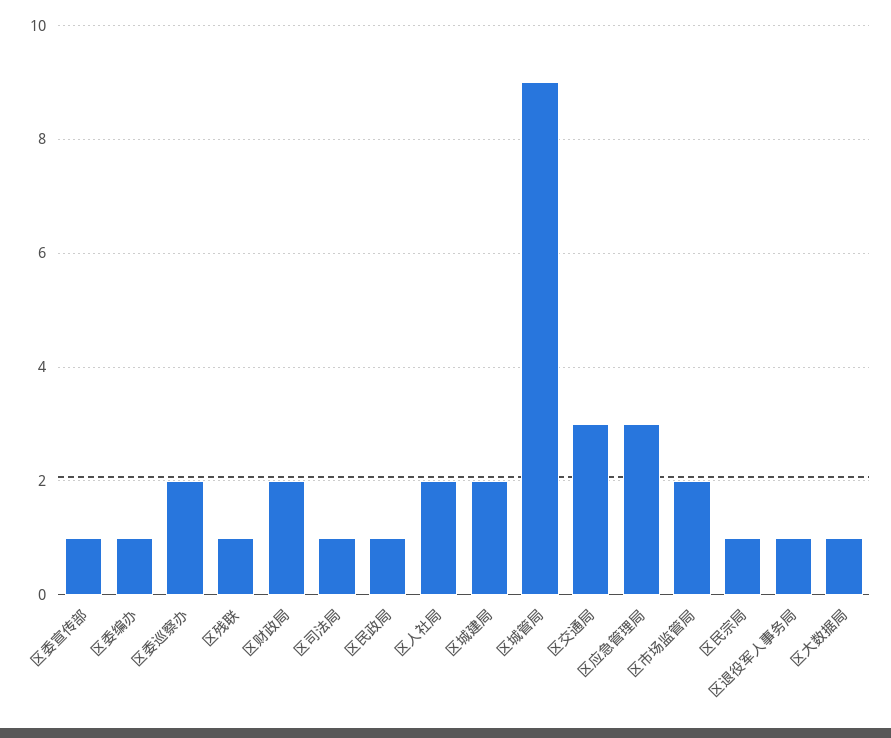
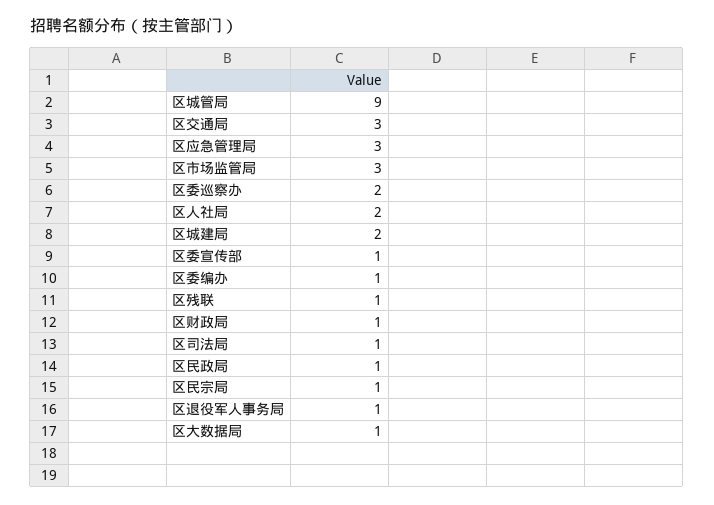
  {
    "区委宣传部": 1,
    "区委编办": 1,
    "区委巡察办": 2,
    "区残联": 1,
-   "区财政局": 2,
+   "区财政局": 1,
    "区司法局": 1,
    "区民政局": 1,
    "区人社局": 2,
    "区城建局": 2,
    "区城管局": 9,
    "区交通局": 3,
    "区应急管理局": 3,
-   "区市场监管局": 2,
+   "区市场监管局": 3,
    "区民宗局": 1,
    "区退役军人事务局": 1,
    "区大数据局": 1
  }

